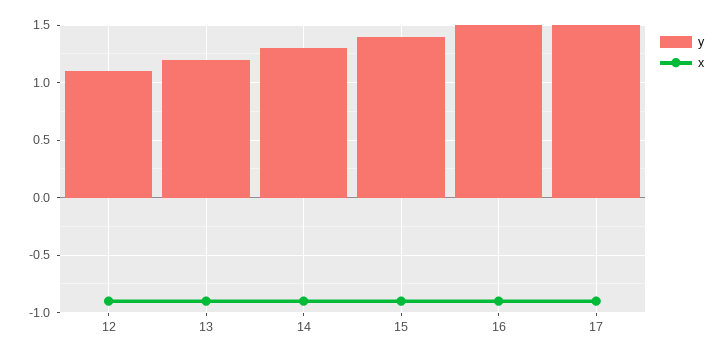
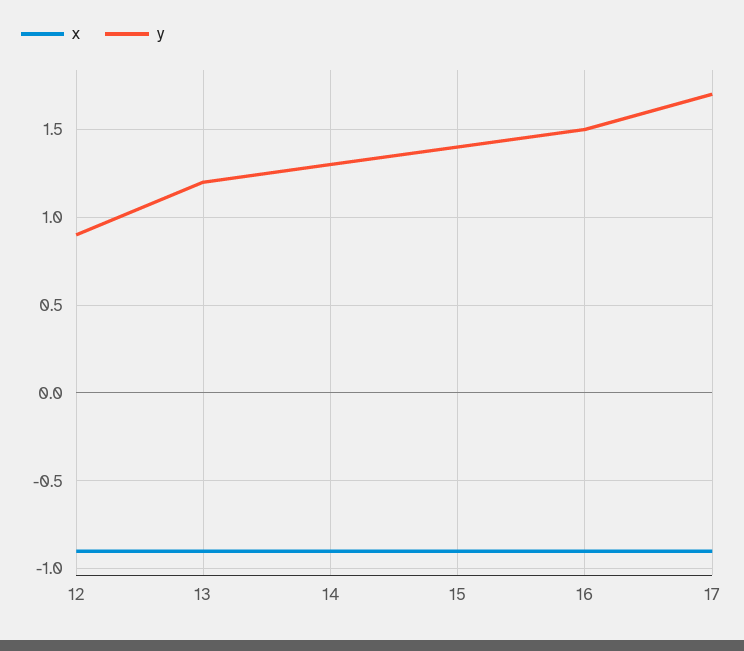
  {
    "y": {
-     "12": 1.1,
+     "12": 0.9,
      "13": 1.2,
      "14": 1.3,
      "15": 1.4,
      "16": 1.5,
-     "17": 1.5
+     "17": 1.7
    },
    "x": {
      "12": -0.9,
      "13": -0.9,
      "14": -0.9,
      "15": -0.9,
      "16": -0.9,
      "17": -0.9
    }
  }

